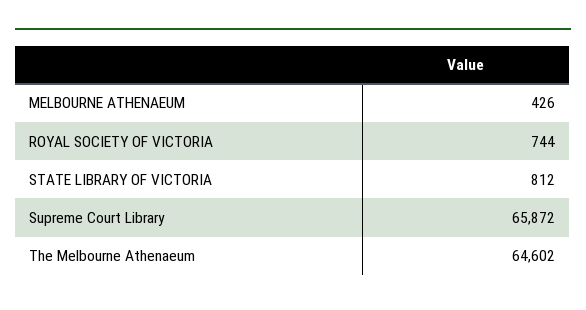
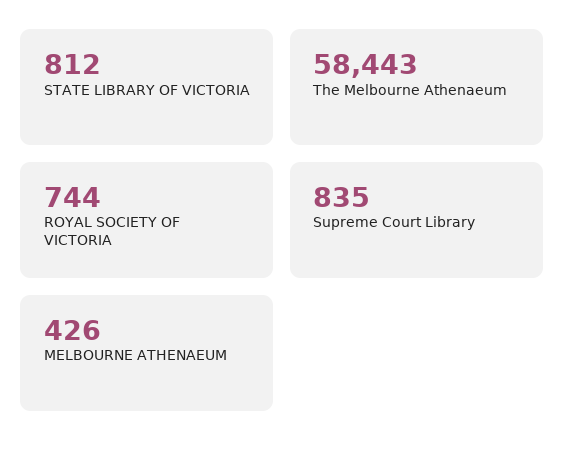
  {
    "MELBOURNE ATHENAEUM": 426,
    "ROYAL SOCIETY OF VICTORIA": 744,
    "STATE LIBRARY OF VICTORIA": 812,
-   "Supreme Court Library": 65872,
+   "Supreme Court Library": 835,
-   "The Melbourne Athenaeum": 64602
+   "The Melbourne Athenaeum": 58443
  }

